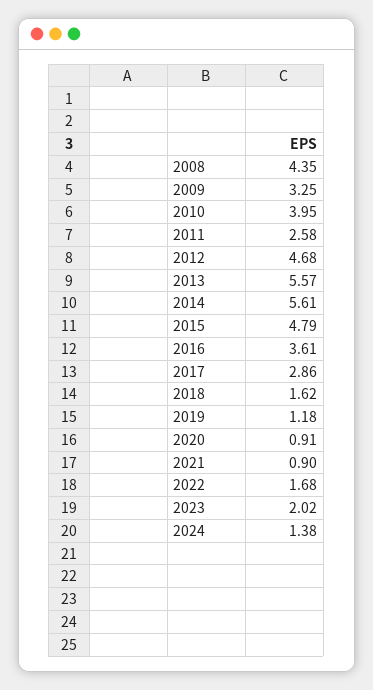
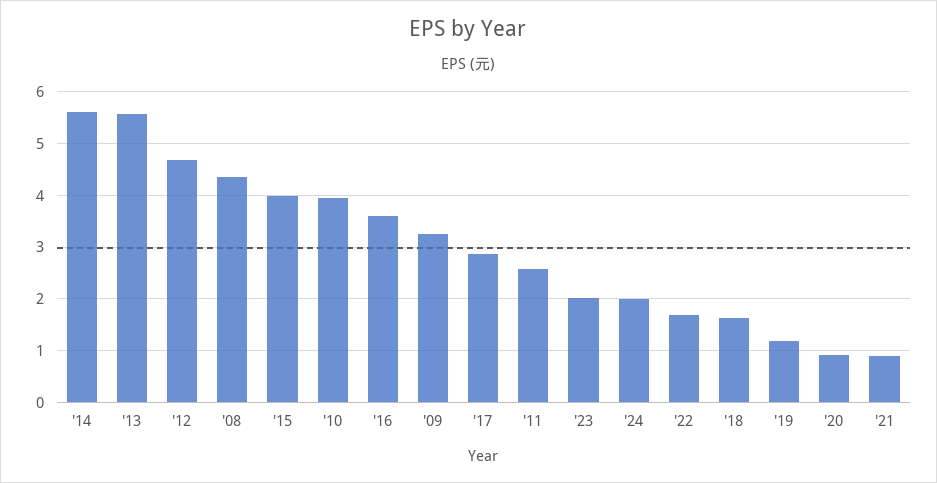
  {
    "2008": 4.35,
    "2009": 3.25,
    "2010": 3.95,
    "2011": 2.58,
    "2012": 4.68,
    "2013": 5.57,
    "2014": 5.61,
-   "2015": 4.79,
+   "2015": 4,
    "2016": 3.61,
    "2017": 2.86,
    "2018": 1.62,
    "2019": 1.18,
    "2020": 0.91,
    "2021": 0.9,
    "2022": 1.68,
    "2023": 2.02,
-   "2024": 1.38
+   "2024": 2
  }

